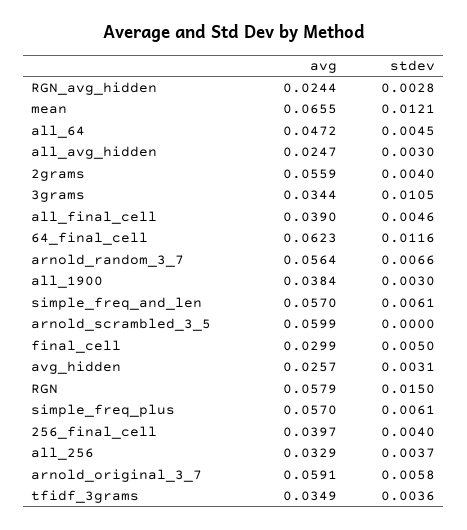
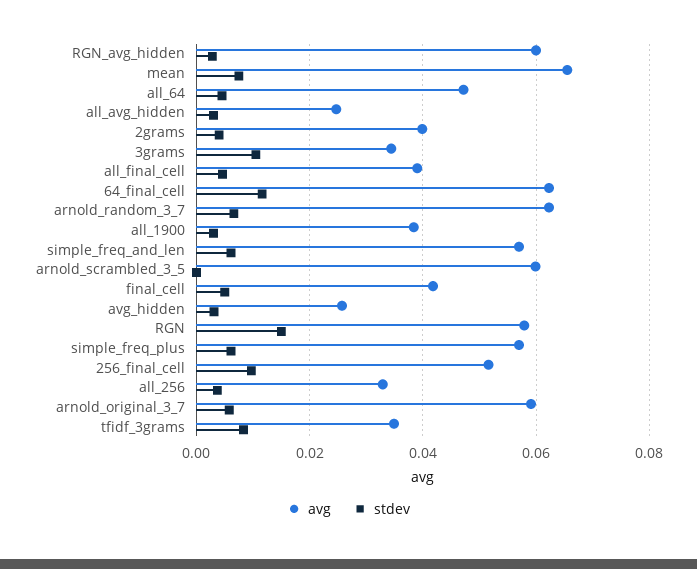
  {
    "avg": {
-     "RGN_avg_hidden": 0.0244,
+     "RGN_avg_hidden": 0.06,
      "mean": 0.0655,
      "all_64": 0.0472,
      "all_avg_hidden": 0.0247,
-     "2grams": 0.0559,
+     "2grams": 0.04,
      "3grams": 0.0344,
      "all_final_cell": 0.039,
      "64_final_cell": 0.0623,
-     "arnold_random_3_7": 0.0564,
+     "arnold_random_3_7": 0.062,
      "all_1900": 0.0384,
      "simple_freq_and_len": 0.057,
      "arnold_scrambled_3_5": 0.0599,
-     "final_cell": 0.0299,
+     "final_cell": 0.042,
      "avg_hidden": 0.0257,
      "RGN": 0.0579,
      "simple_freq_plus": 0.057,
-     "256_final_cell": 0.0397,
+     "256_final_cell": 0.052,
      "all_256": 0.0329,
      "arnold_original_3_7": 0.0591,
      "tfidf_3grams": 0.0349
    },
    "stdev": {
      "RGN_avg_hidden": 0.0028,
-     "mean": 0.0121,
+     "mean": 0.008,
      "all_64": 0.0045,
      "all_avg_hidden": 0.003,
      "2grams": 0.004,
      "3grams": 0.0105,
      "all_final_cell": 0.0046,
      "64_final_cell": 0.0116,
      "arnold_random_3_7": 0.0066,
      "all_1900": 0.003,
      "simple_freq_and_len": 0.0061,
      "arnold_scrambled_3_5": 0,
      "final_cell": 0.005,
      "avg_hidden": 0.0031,
      "RGN": 0.015,
      "simple_freq_plus": 0.0061,
-     "256_final_cell": 0.004,
+     "256_final_cell": 0.01,
      "all_256": 0.0037,
      "arnold_original_3_7": 0.0058,
-     "tfidf_3grams": 0.0036
+     "tfidf_3grams": 0.008
    }
  }

